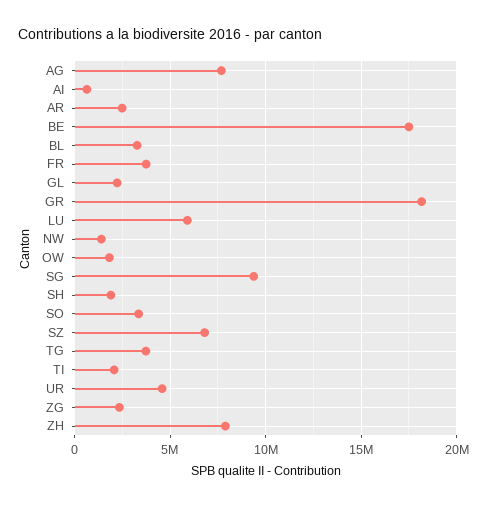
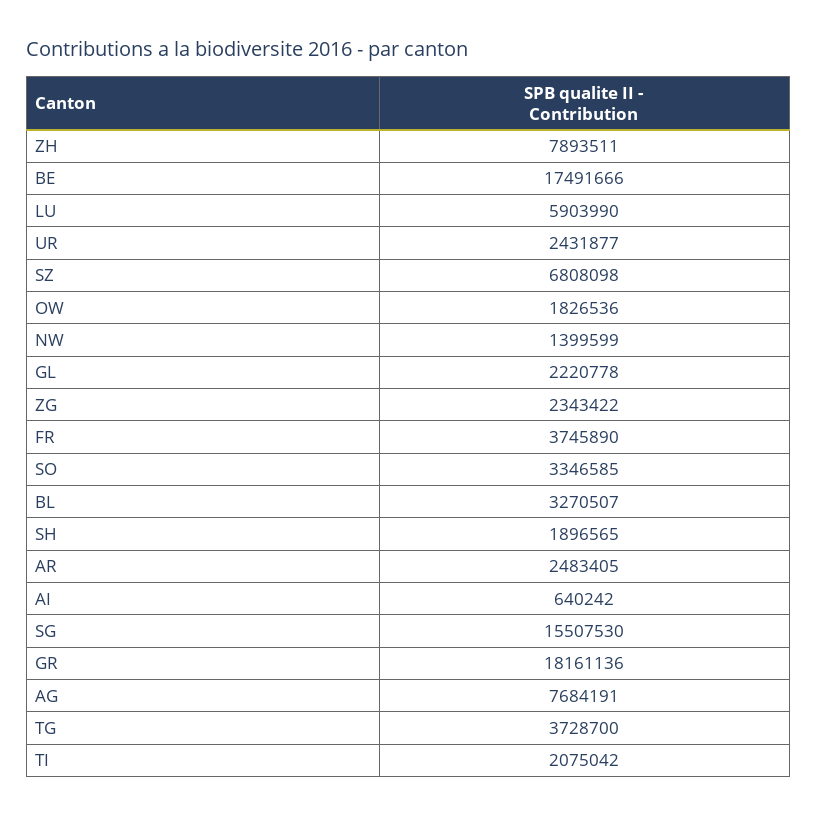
  {
    "AG": 7684191,
    "AI": 640242,
    "AR": 2483405,
    "BE": 17491666,
    "BL": 3270507,
    "FR": 3745890,
    "GL": 2220778,
    "GR": 18161136,
    "LU": 5903990,
    "NW": 1399599,
    "OW": 1826536,
-   "SG": 9500000,
+   "SG": 15507530,
    "SH": 1896565,
    "SO": 3346585,
    "SZ": 6808098,
    "TG": 3728700,
    "TI": 2075042,
-   "UR": 4500000,
+   "UR": 2431877,
    "ZG": 2343422,
    "ZH": 7893511
  }

